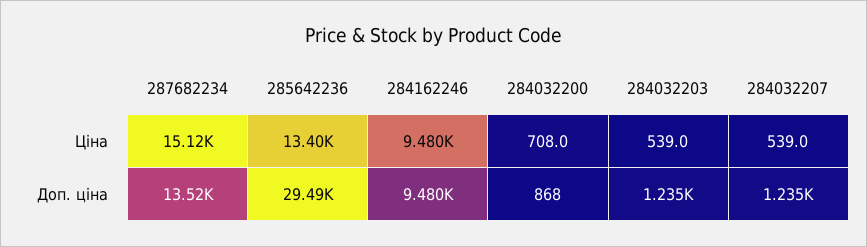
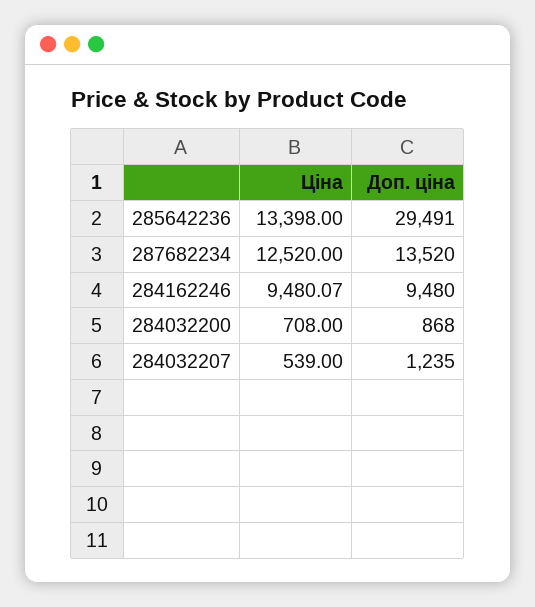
  {
    "287682234": {
-     "Ціна": 15120,
+     "Ціна": 12520,
      "Доп. ціна": 13520
    },
    "285642236": {
      "Ціна": 13398,
      "Доп. ціна": 29491
    },
    "284162246": {
      "Ціна": 9480.07,
      "Доп. ціна": 9480
    },
    "284032200": {
      "Ціна": 708,
      "Доп. ціна": 868
    },
-   "284032203": {
-     "Ціна": 539,
-     "Доп. ціна": 1235
-   },
    "284032207": {
      "Ціна": 539,
      "Доп. ціна": 1235
    }
  }

